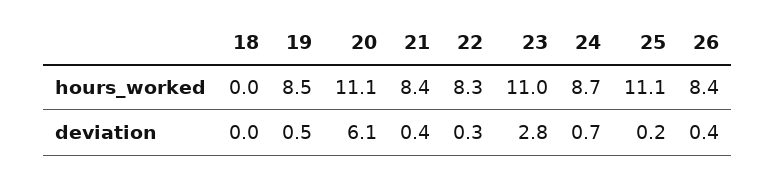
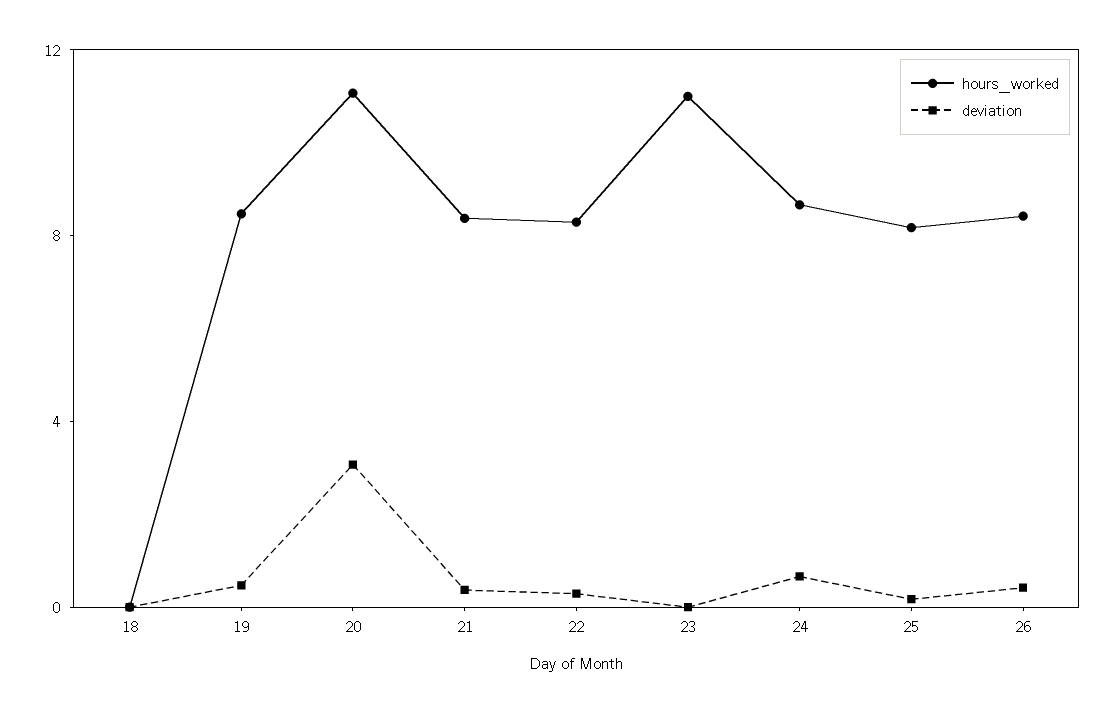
  {
    "hours_worked": {
      "18": 0,
      "19": 8.5,
      "20": 11.1,
      "21": 8.4,
      "22": 8.3,
      "23": 11,
      "24": 8.7,
-     "25": 11.1,
+     "25": 8,
      "26": 8.4
    },
    "deviation": {
      "18": 0,
      "19": 0.5,
-     "20": 6.1,
+     "20": 3,
      "21": 0.4,
      "22": 0.3,
-     "23": 2.8,
+     "23": 0,
      "24": 0.7,
      "25": 0.2,
      "26": 0.4
    }
  }

